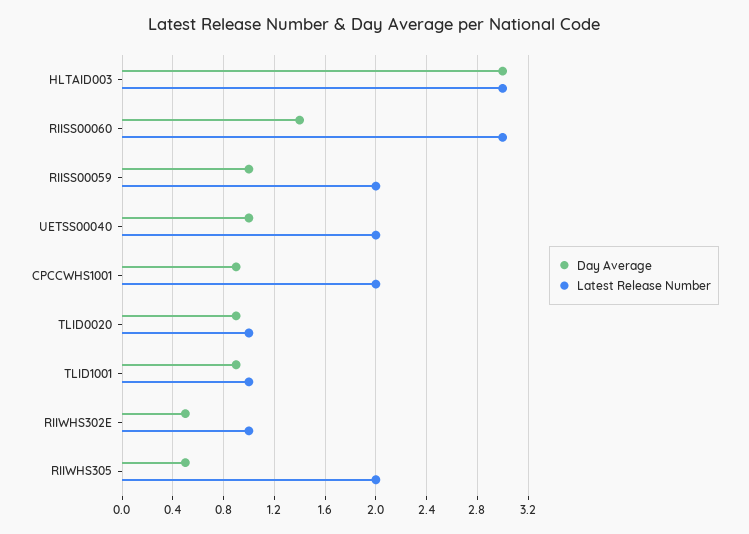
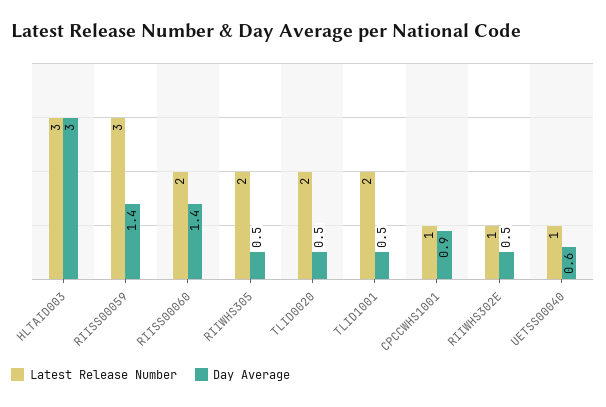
  {
    "Day Average": {
      "HLTAID003": 3,
      "RIISS00060": 1.4,
-     "RIISS00059": 1,
+     "RIISS00059": 1.4,
-     "UETSS00040": 1,
+     "UETSS00040": 0.6,
      "CPCCWHS1001": 0.9,
-     "TLID0020": 0.9,
+     "TLID0020": 0.5,
-     "TLID1001": 0.9,
+     "TLID1001": 0.5,
      "RIIWHS302E": 0.5,
      "RIIWHS305": 0.5
    },
    "Latest Release Number": {
      "HLTAID003": 3,
-     "RIISS00060": 3,
+     "RIISS00060": 2,
-     "RIISS00059": 2,
+     "RIISS00059": 3,
-     "UETSS00040": 2,
+     "UETSS00040": 1,
-     "CPCCWHS1001": 2,
+     "CPCCWHS1001": 1,
-     "TLID0020": 1,
+     "TLID0020": 2,
-     "TLID1001": 1,
+     "TLID1001": 2,
      "RIIWHS302E": 1,
      "RIIWHS305": 2
    }
  }

